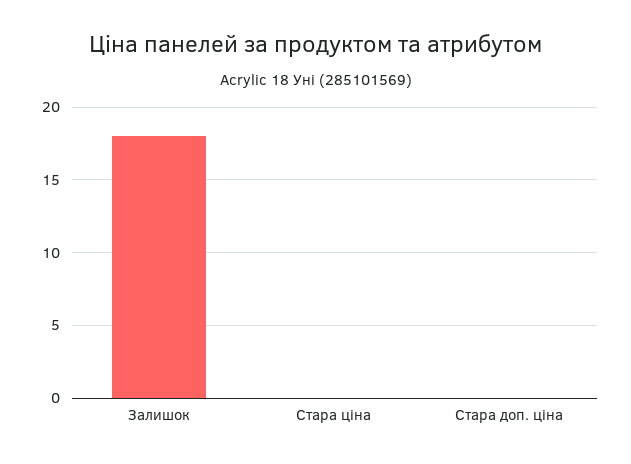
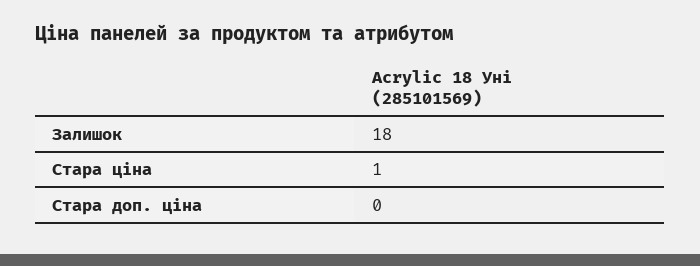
  {
    "Залишок": 18,
-   "Стара ціна": 0,
+   "Стара ціна": 1,
    "Стара доп. ціна": 0
  }

